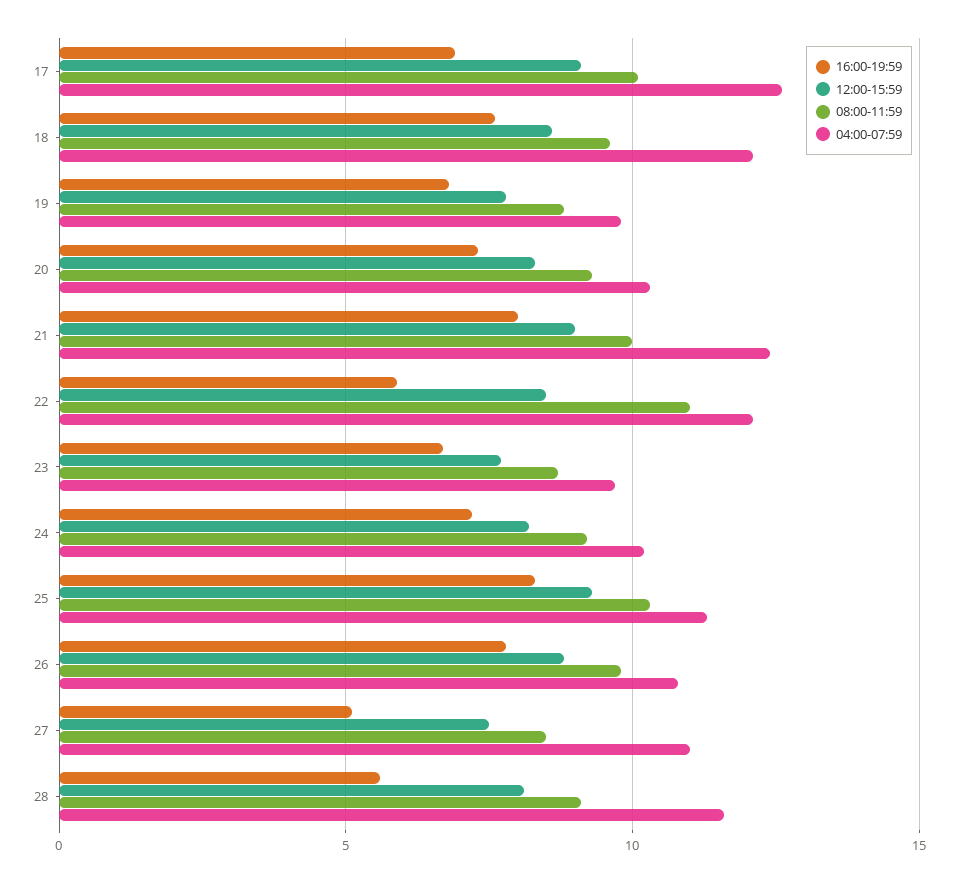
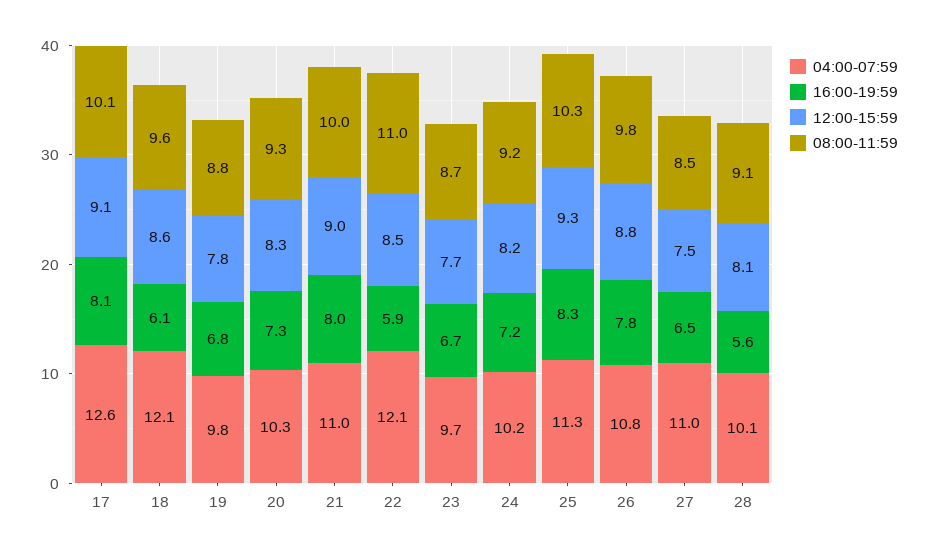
  {
    "16:00-19:59": {
-     "17": 7,
+     "17": 8.1,
-     "18": 7.5,
+     "18": 6.1,
      "19": 6.8,
      "20": 7.3,
      "21": 8,
      "22": 5.9,
      "23": 6.7,
      "24": 7.2,
      "25": 8.3,
      "26": 7.8,
-     "27": 5,
+     "27": 6.5,
      "28": 5.6
    },
    "12:00-15:59": {
      "17": 9.1,
      "18": 8.6,
      "19": 7.8,
      "20": 8.3,
      "21": 9,
      "22": 8.5,
      "23": 7.7,
      "24": 8.2,
      "25": 9.3,
      "26": 8.8,
      "27": 7.5,
      "28": 8.1
    },
    "08:00-11:59": {
      "17": 10.1,
      "18": 9.6,
      "19": 8.8,
      "20": 9.3,
      "21": 10,
      "22": 11,
      "23": 8.7,
      "24": 9.2,
      "25": 10.3,
      "26": 9.8,
      "27": 8.5,
      "28": 9.1
    },
    "04:00-07:59": {
      "17": 12.6,
      "18": 12.1,
      "19": 9.8,
      "20": 10.3,
-     "21": 12.5,
+     "21": 11,
      "22": 12.1,
      "23": 9.7,
      "24": 10.2,
      "25": 11.3,
      "26": 10.8,
      "27": 11,
-     "28": 11.5
+     "28": 10.1
    }
  }

